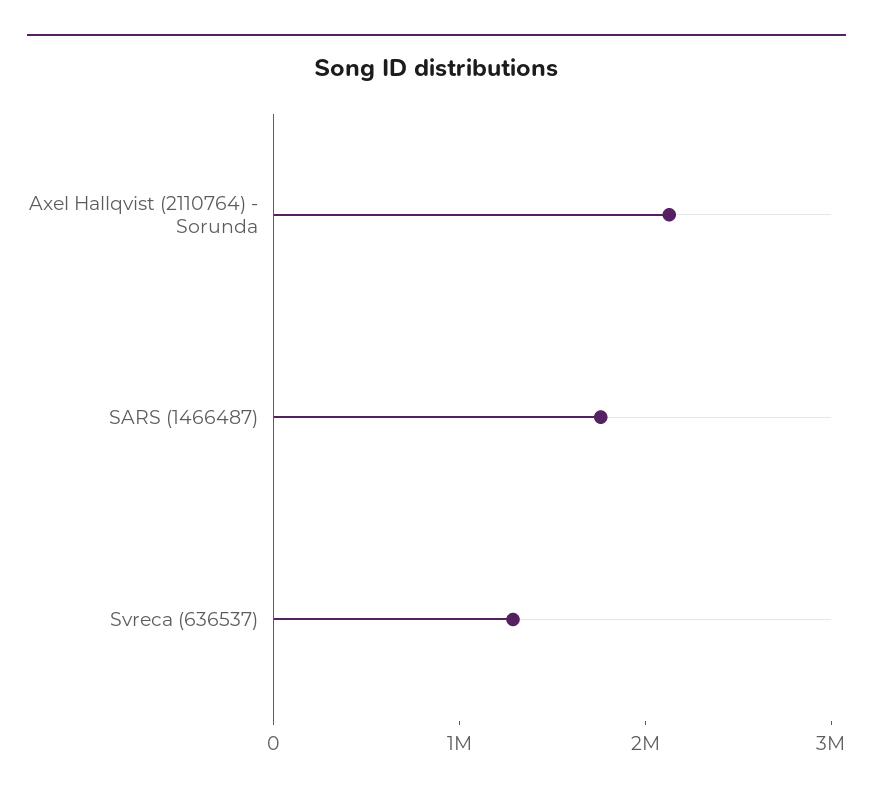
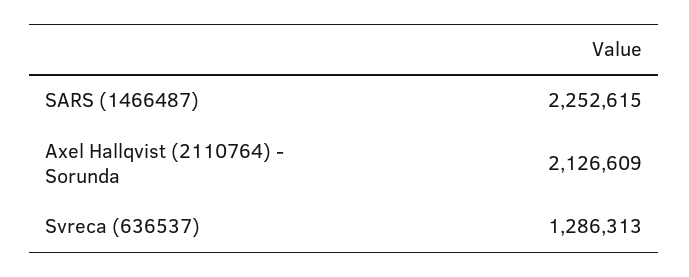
  {
    "Axel Hallqvist (2110764) - Sorunda": 2126609,
-   "SARS (1466487)": 1800000,
+   "SARS (1466487)": 2252615,
    "Svreca (636537)": 1286313
  }

